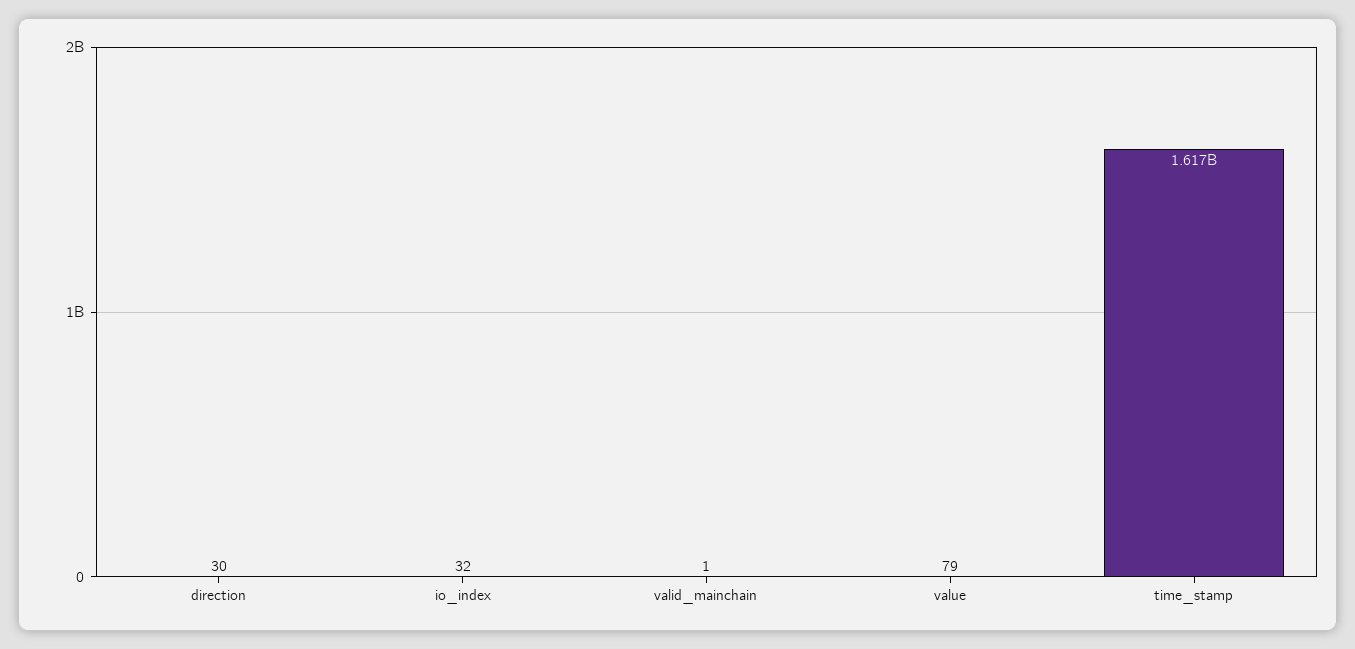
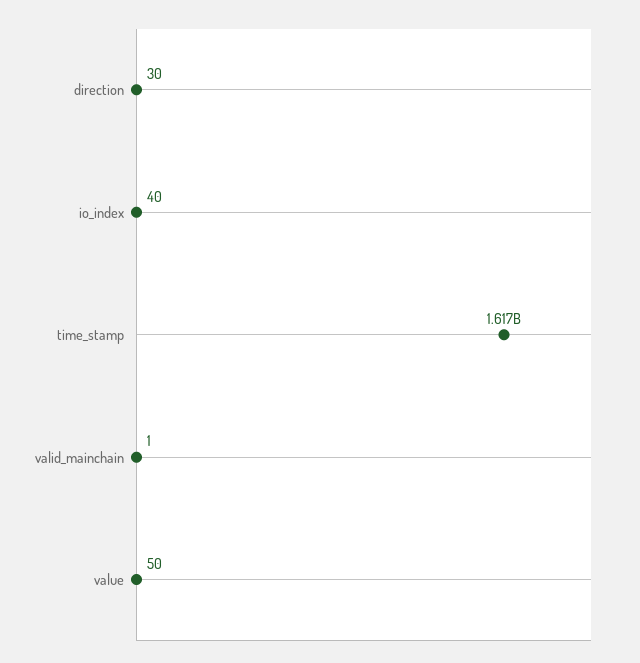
  {
    "direction": 30,
-   "io_index": 32,
+   "io_index": 40,
    "valid_mainchain": 1,
-   "value": 79,
+   "value": 50,
    "time_stamp": 1617000000
  }

